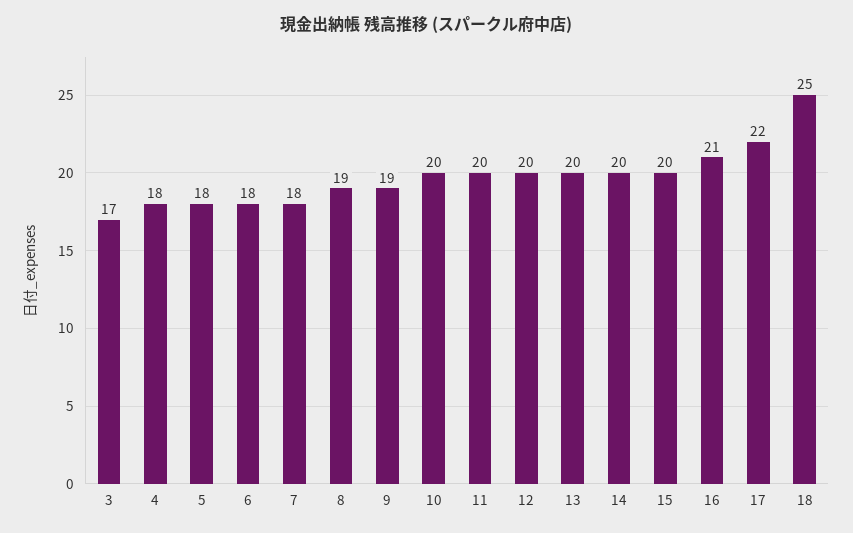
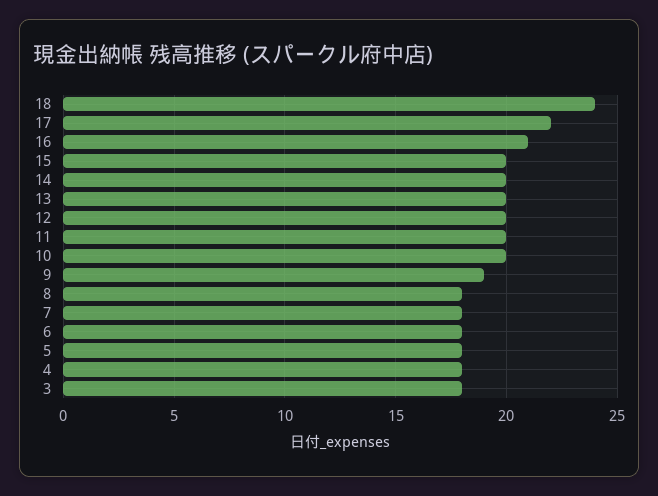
  {
-   "3": 17,
+   "3": 18,
    "4": 18,
    "5": 18,
    "6": 18,
    "7": 18,
-   "8": 19,
+   "8": 18,
    "9": 19,
    "10": 20,
    "11": 20,
    "12": 20,
    "13": 20,
    "14": 20,
    "15": 20,
    "16": 21,
    "17": 22,
-   "18": 25
+   "18": 24
  }

